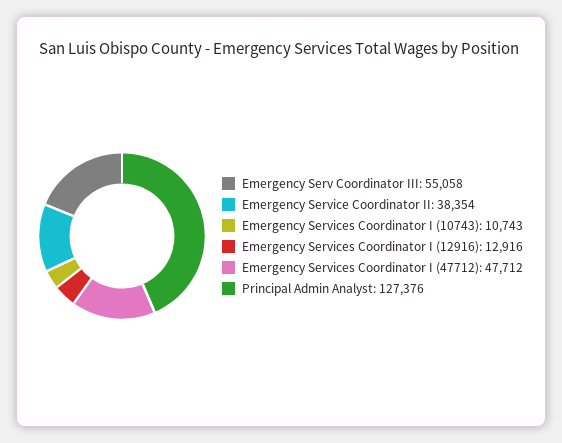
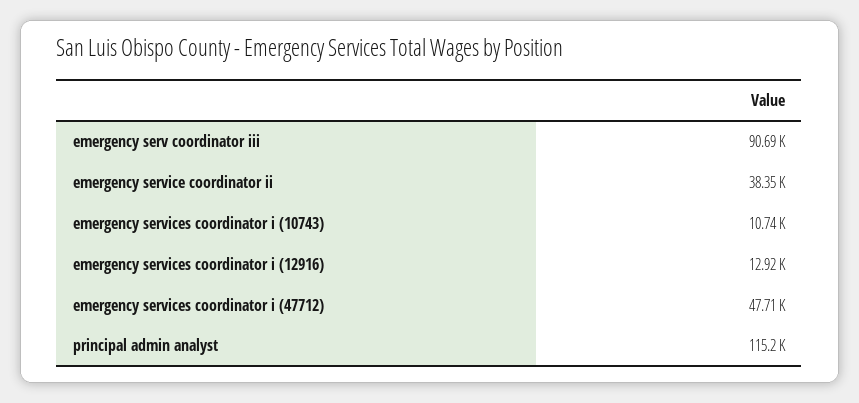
  {
-   "Emergency Serv Coordinator III": 55058,
+   "Emergency Serv Coordinator III": 90690,
    "Emergency Service Coordinator II": 38354,
    "Emergency Services Coordinator I (10743)": 10743,
    "Emergency Services Coordinator I (12916)": 12916,
    "Emergency Services Coordinator I (47712)": 47712,
-   "Principal Admin Analyst": 127376
+   "Principal Admin Analyst": 115200
  }

